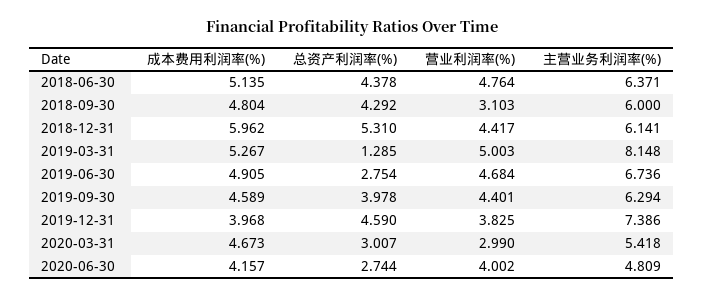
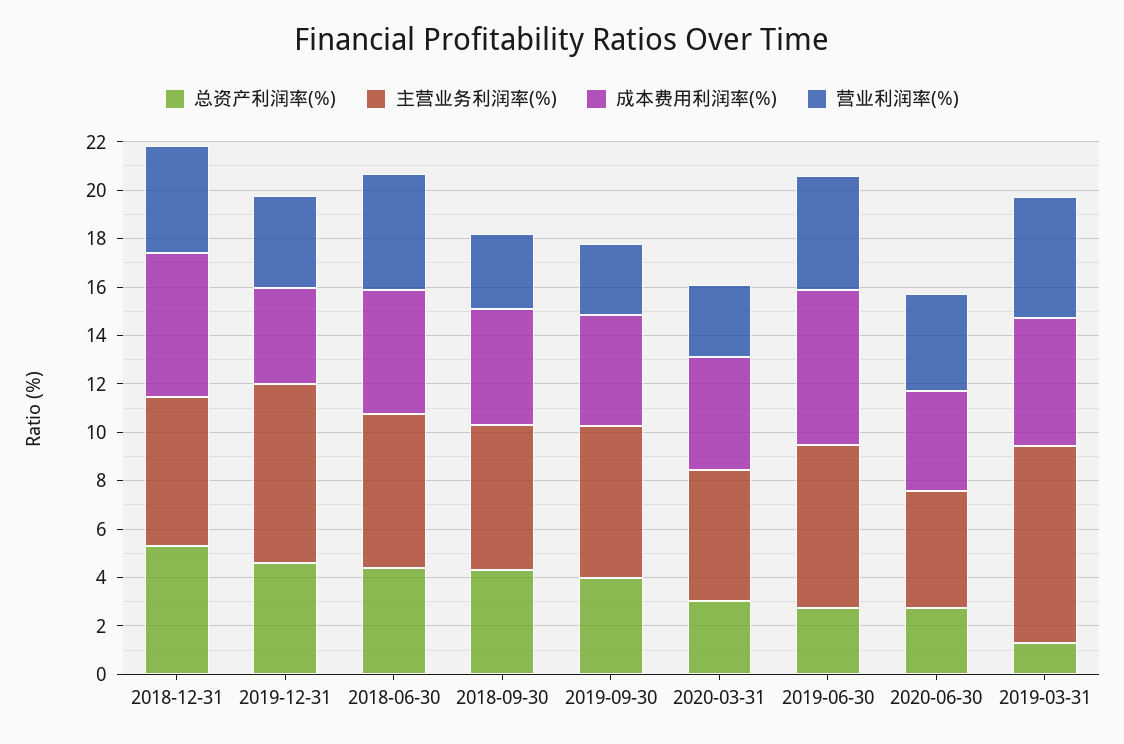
  {
    "成本费用利润率(%)": {
      "2018-06-30": 5.135,
      "2018-09-30": 4.804,
      "2018-12-31": 5.962,
      "2019-03-31": 5.267,
-     "2019-06-30": 4.905,
+     "2019-06-30": 6.5,
      "2019-09-30": 4.589,
      "2019-12-31": 3.968,
      "2020-03-31": 4.673,
      "2020-06-30": 4.157
    },
    "总资产利润率(%)": {
      "2018-06-30": 4.378,
      "2018-09-30": 4.292,
      "2018-12-31": 5.31,
      "2019-03-31": 1.285,
      "2019-06-30": 2.754,
      "2019-09-30": 3.978,
      "2019-12-31": 4.59,
      "2020-03-31": 3.007,
      "2020-06-30": 2.744
    },
    "营业利润率(%)": {
      "2018-06-30": 4.764,
      "2018-09-30": 3.103,
      "2018-12-31": 4.417,
      "2019-03-31": 5.003,
      "2019-06-30": 4.684,
-     "2019-09-30": 4.401,
+     "2019-09-30": 3,
      "2019-12-31": 3.825,
      "2020-03-31": 2.99,
      "2020-06-30": 4.002
    },
    "主营业务利润率(%)": {
      "2018-06-30": 6.371,
      "2018-09-30": 6,
      "2018-12-31": 6.141,
      "2019-03-31": 8.148,
      "2019-06-30": 6.736,
      "2019-09-30": 6.294,
      "2019-12-31": 7.386,
      "2020-03-31": 5.418,
      "2020-06-30": 4.809
    }
  }

